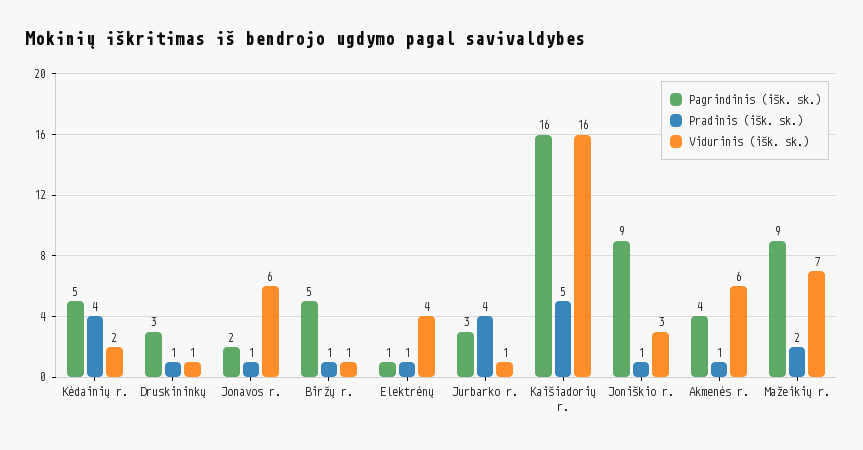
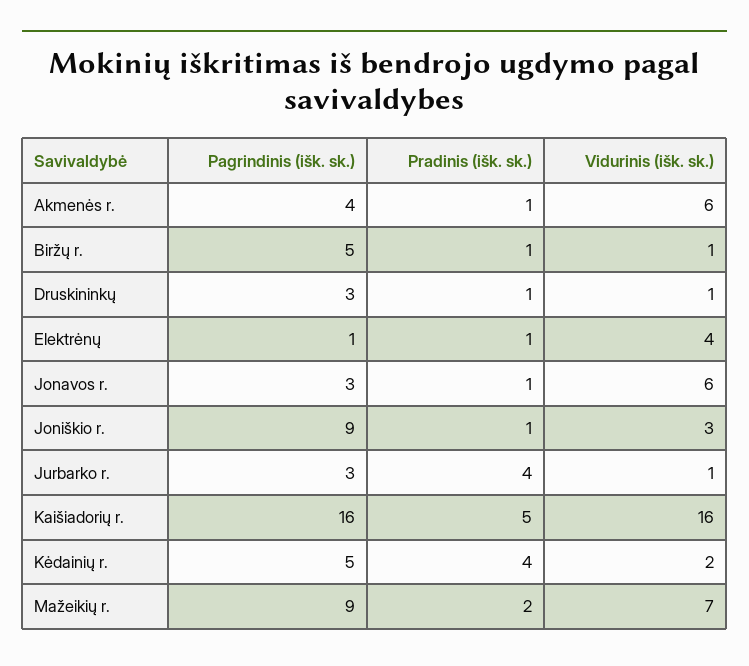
  {
    "Pagrindinis (išk. sk.)": {
      "Kėdainių r.": 5,
      "Druskininkų": 3,
-     "Jonavos r.": 2,
+     "Jonavos r.": 3,
      "Biržų r.": 5,
      "Elektrėnų": 1,
      "Jurbarko r.": 3,
      "Kaišiadorių r.": 16,
      "Joniškio r.": 9,
      "Akmenės r.": 4,
      "Mažeikių r.": 9
    },
    "Pradinis (išk. sk.)": {
      "Kėdainių r.": 4,
      "Druskininkų": 1,
      "Jonavos r.": 1,
      "Biržų r.": 1,
      "Elektrėnų": 1,
      "Jurbarko r.": 4,
      "Kaišiadorių r.": 5,
      "Joniškio r.": 1,
      "Akmenės r.": 1,
      "Mažeikių r.": 2
    },
    "Vidurinis (išk. sk.)": {
      "Kėdainių r.": 2,
      "Druskininkų": 1,
      "Jonavos r.": 6,
      "Biržų r.": 1,
      "Elektrėnų": 4,
      "Jurbarko r.": 1,
      "Kaišiadorių r.": 16,
      "Joniškio r.": 3,
      "Akmenės r.": 6,
      "Mažeikių r.": 7
    }
  }

